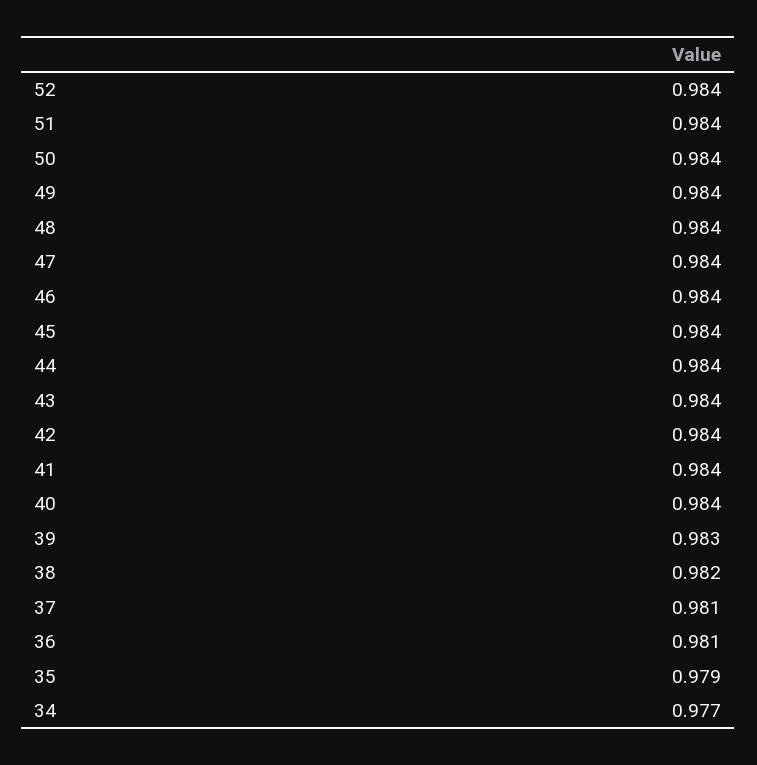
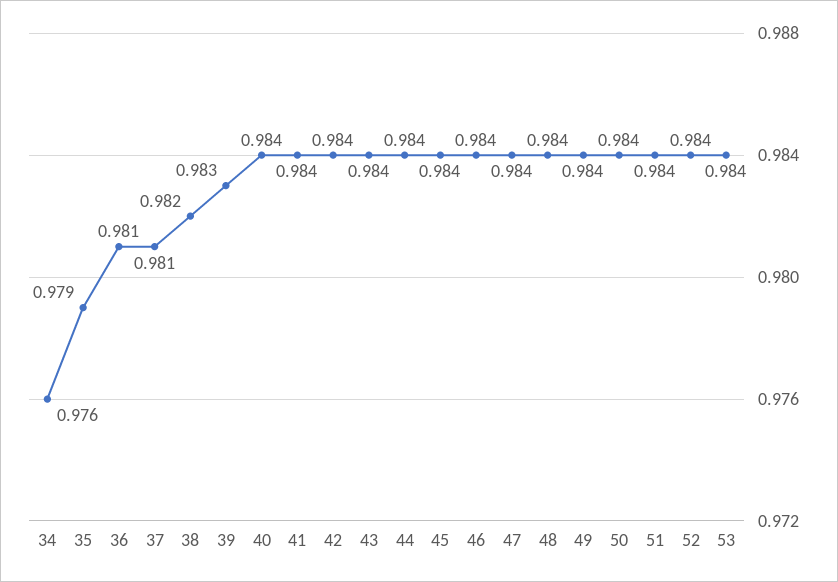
  {
    "52": 0.984,
    "51": 0.984,
    "50": 0.984,
    "49": 0.984,
    "48": 0.984,
    "47": 0.984,
    "46": 0.984,
    "45": 0.984,
    "44": 0.984,
    "43": 0.984,
    "42": 0.984,
    "41": 0.984,
    "40": 0.984,
    "39": 0.983,
    "38": 0.982,
    "37": 0.981,
    "36": 0.981,
    "35": 0.979,
-   "34": 0.977
+   "34": 0.976,
+   "53": 0.984
  }

